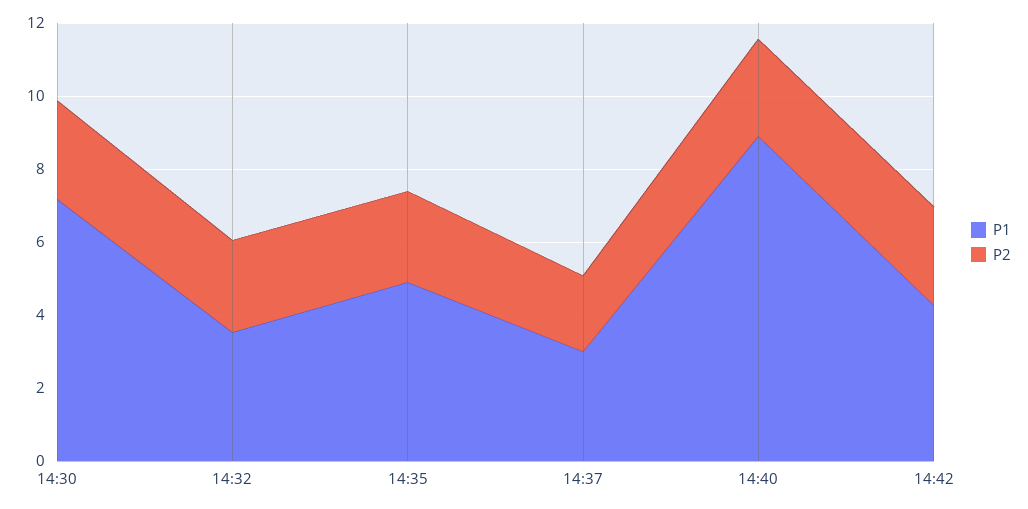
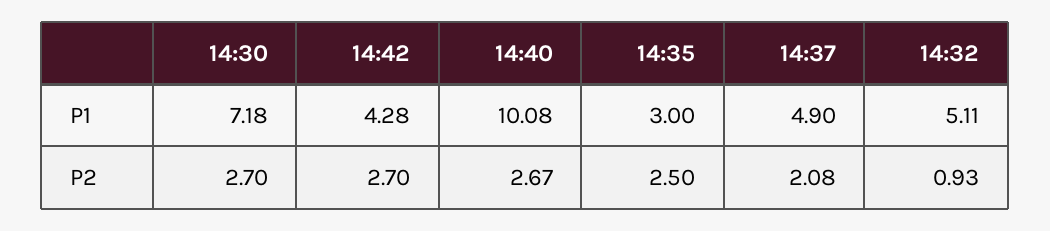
  {
    "P1": {
      "14:30": 7.18,
-     "14:32": 3.5,
+     "14:32": 5.11,
-     "14:35": 5,
+     "14:35": 3,
-     "14:37": 3,
+     "14:37": 4.9,
-     "14:40": 9,
+     "14:40": 10.08,
      "14:42": 4.28
    },
    "P2": {
      "14:30": 2.7,
-     "14:32": 2.5,
+     "14:32": 0.93,
      "14:35": 2.5,
      "14:37": 2.08,
      "14:40": 2.67,
      "14:42": 2.7
    }
  }

